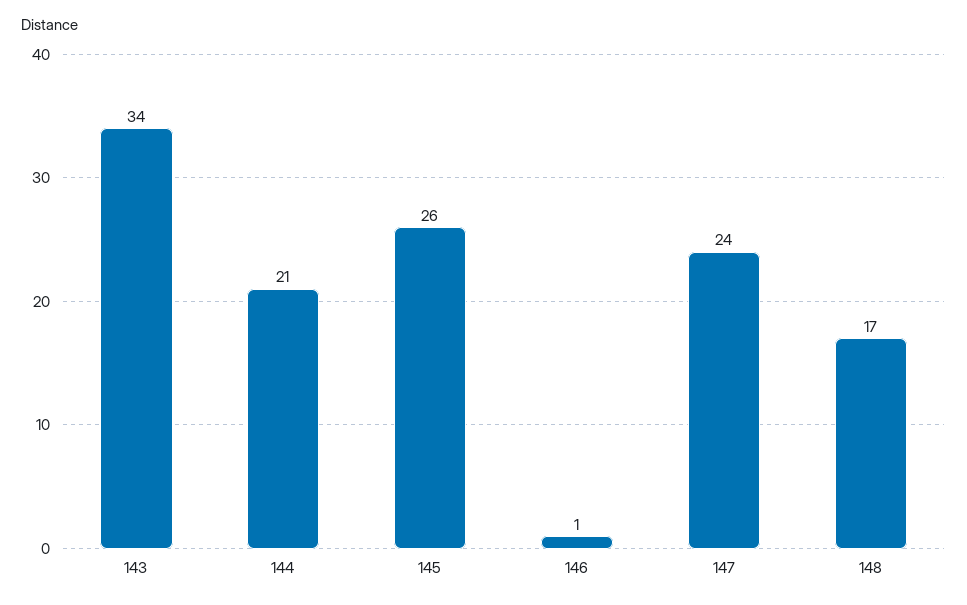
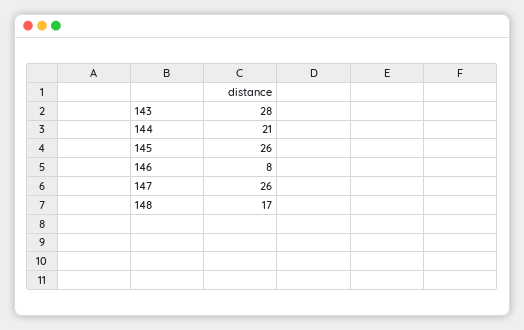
  {
-   "143": 34,
+   "143": 28,
    "144": 21,
    "145": 26,
-   "146": 1,
+   "146": 8,
-   "147": 24,
+   "147": 26,
    "148": 17
  }

